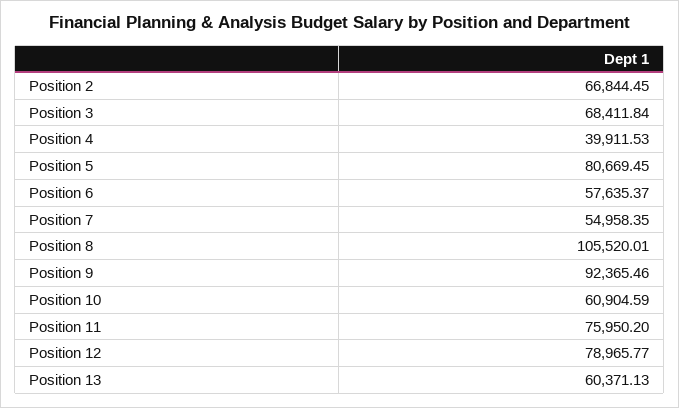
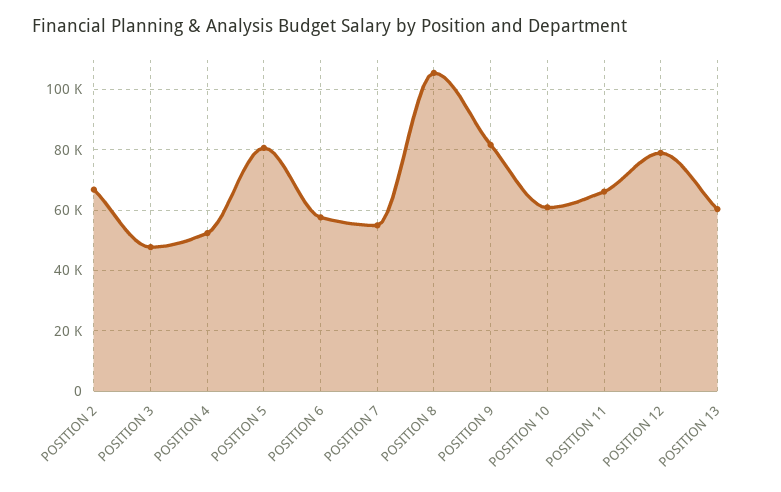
  {
    "Position 2": 66844.45,
-   "Position 3": 68411.84,
+   "Position 3": 48000,
-   "Position 4": 39911.53,
+   "Position 4": 52000,
    "Position 5": 80669.45,
    "Position 6": 57635.37,
    "Position 7": 54958.35,
    "Position 8": 105520.01,
-   "Position 9": 92365.46,
+   "Position 9": 82000,
    "Position 10": 60904.59,
-   "Position 11": 75950.2,
+   "Position 11": 66000,
    "Position 12": 78965.77,
    "Position 13": 60371.13
  }

